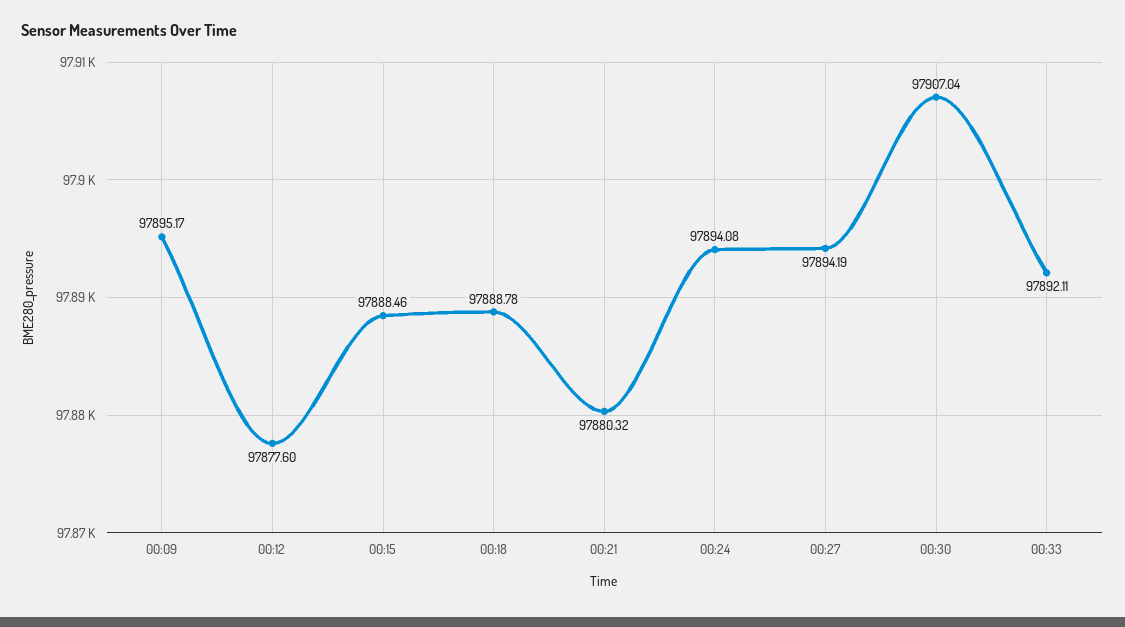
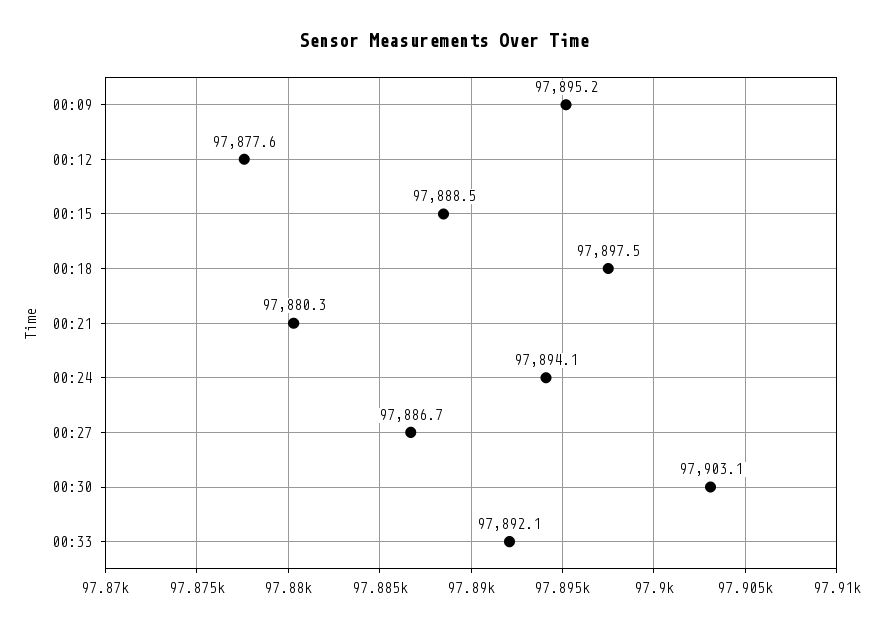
  {
    "00:09": 97895.17,
    "00:12": 97877.6,
    "00:15": 97888.46,
-   "00:18": 97888.78,
+   "00:18": 97897.5,
    "00:21": 97880.32,
    "00:24": 97894.08,
-   "00:27": 97894.19,
+   "00:27": 97886.7,
-   "00:30": 97907.04,
+   "00:30": 97903.1,
    "00:33": 97892.11
  }

